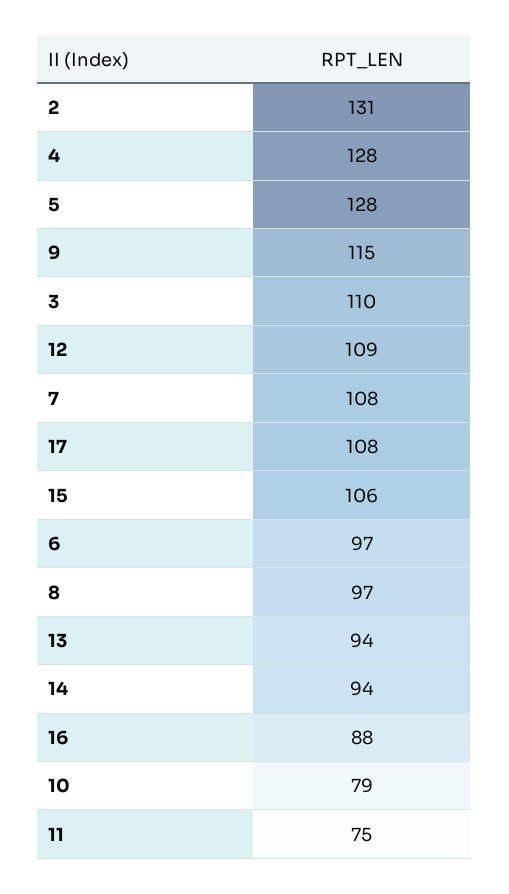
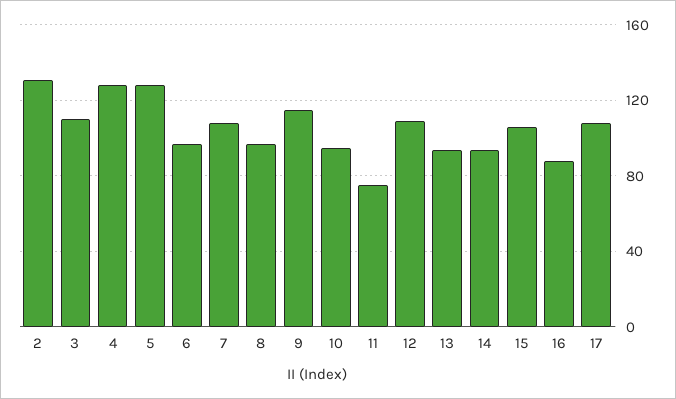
  {
    "2": 131,
    "4": 128,
    "5": 128,
    "9": 115,
    "3": 110,
    "12": 109,
    "7": 108,
    "17": 108,
    "15": 106,
    "6": 97,
    "8": 97,
    "13": 94,
    "14": 94,
    "16": 88,
-   "10": 79,
+   "10": 95,
    "11": 75
  }

